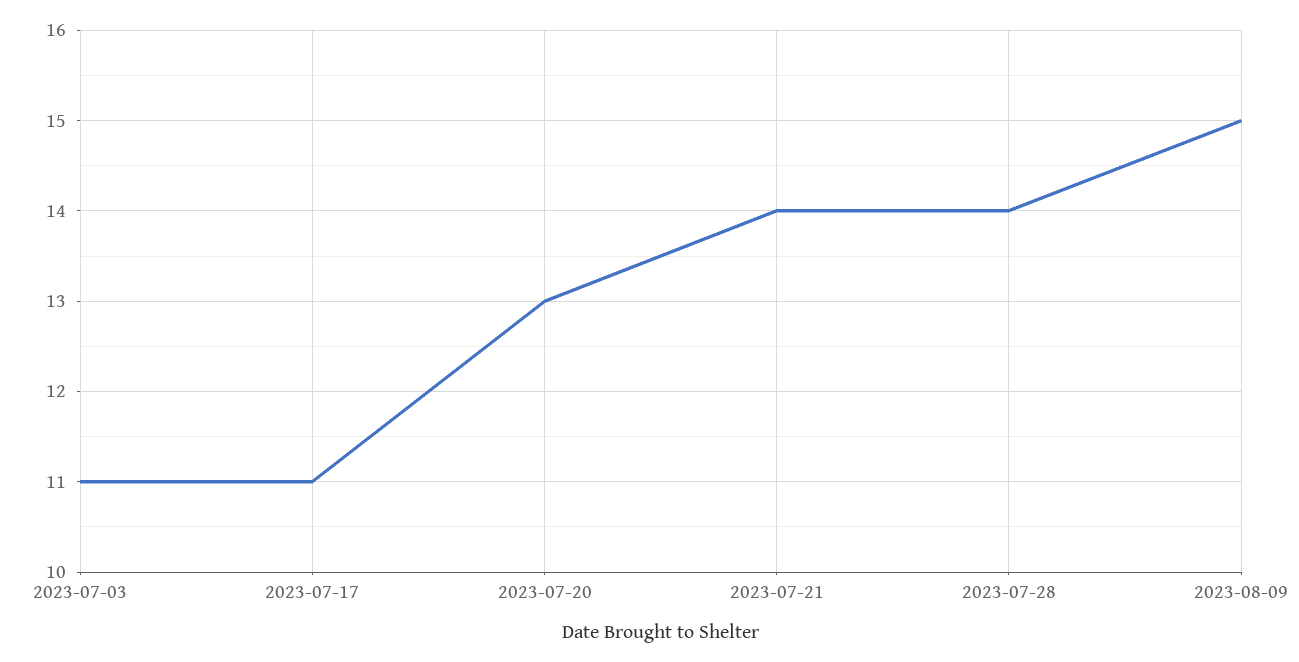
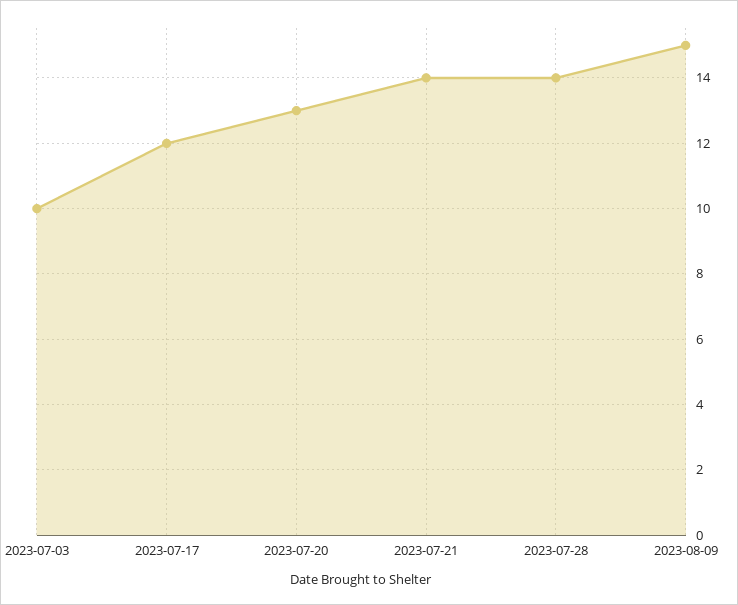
  {
-   "2023-07-03": 11,
+   "2023-07-03": 10,
-   "2023-07-17": 11,
+   "2023-07-17": 12,
    "2023-07-20": 13,
    "2023-07-21": 14,
    "2023-07-28": 14,
    "2023-08-09": 15
  }

